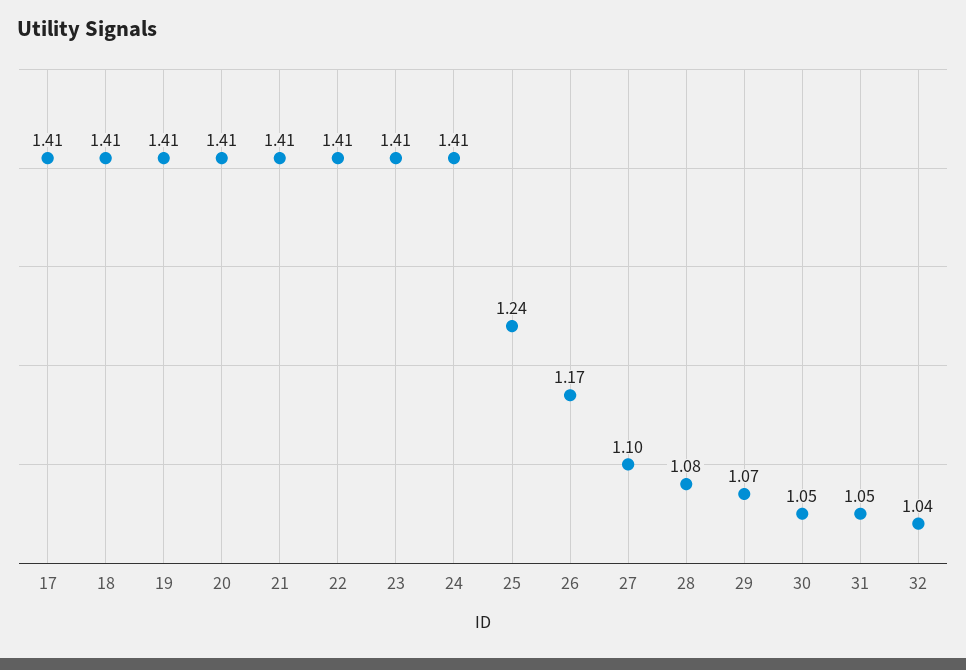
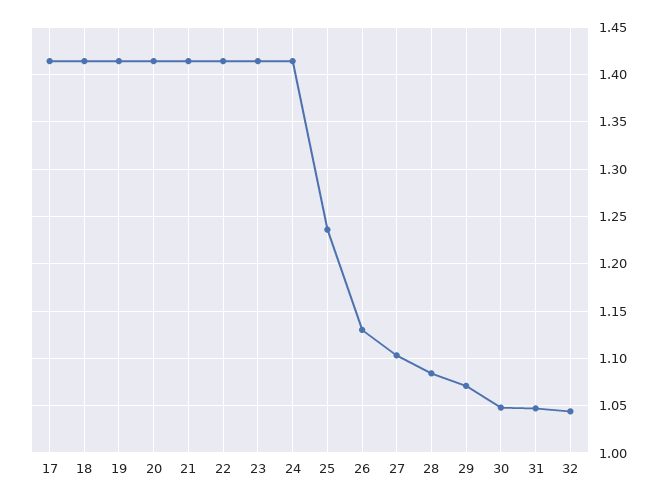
  {
    "17": 1.41,
    "18": 1.41,
    "19": 1.41,
    "20": 1.41,
    "21": 1.41,
    "22": 1.41,
    "23": 1.41,
    "24": 1.41,
    "25": 1.24,
-   "26": 1.17,
+   "26": 1.13,
    "27": 1.1,
    "28": 1.08,
    "29": 1.07,
    "30": 1.05,
    "31": 1.05,
    "32": 1.04
  }

